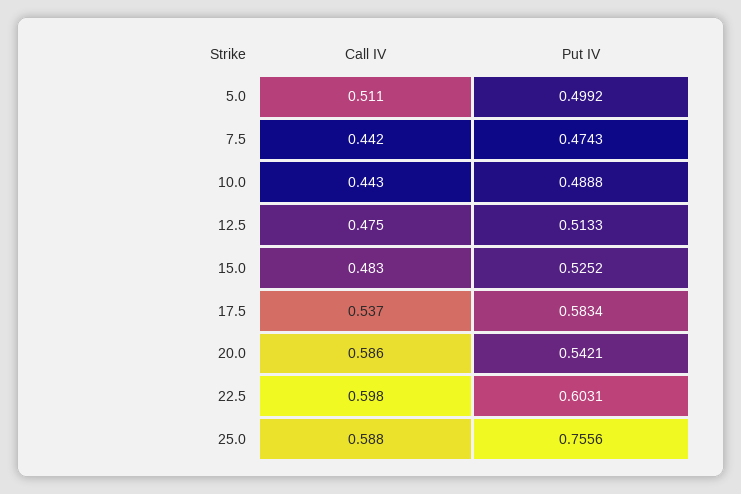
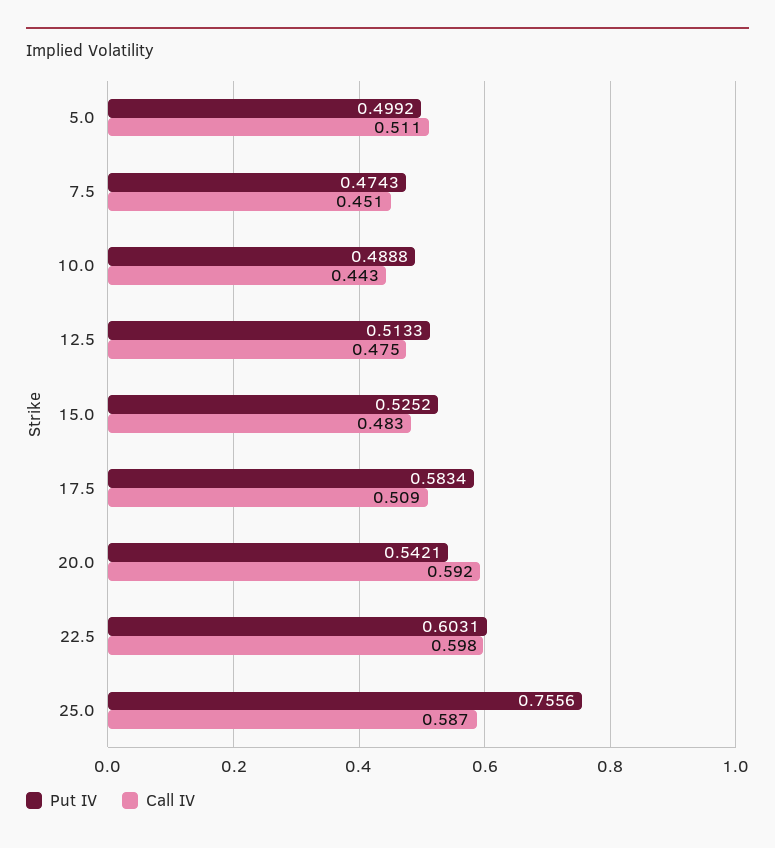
  {
    "Call IV": {
      "5.0": 0.511,
-     "7.5": 0.442,
+     "7.5": 0.451,
      "10.0": 0.443,
      "12.5": 0.475,
      "15.0": 0.483,
-     "17.5": 0.537,
+     "17.5": 0.509,
-     "20.0": 0.586,
+     "20.0": 0.592,
      "22.5": 0.598,
-     "25.0": 0.588
+     "25.0": 0.587
    },
    "Put IV": {
      "5.0": 0.4992,
      "7.5": 0.4743,
      "10.0": 0.4888,
      "12.5": 0.5133,
      "15.0": 0.5252,
      "17.5": 0.5834,
      "20.0": 0.5421,
      "22.5": 0.6031,
      "25.0": 0.7556
    }
  }

